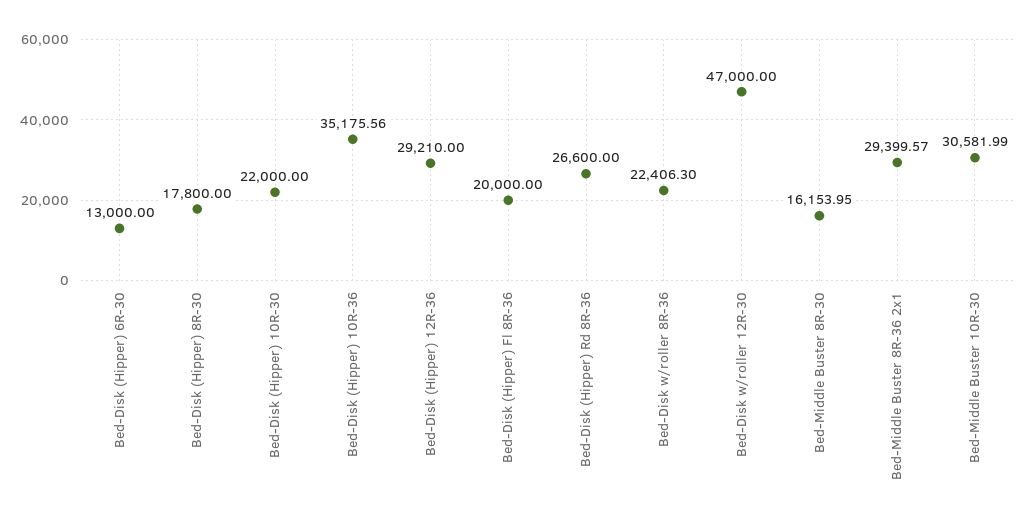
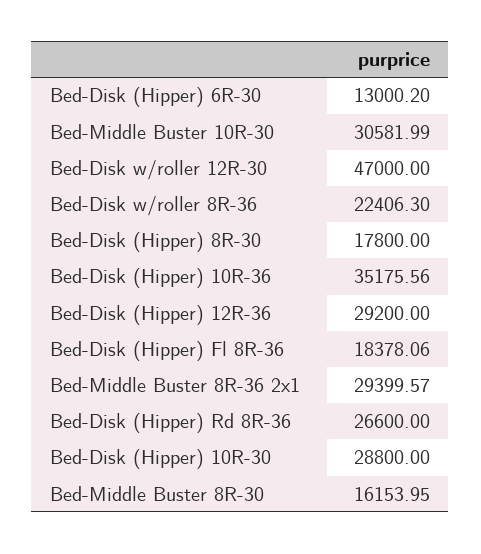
  {
-   "Bed-Disk (Hipper) 6R-30": 13000,
+   "Bed-Disk (Hipper) 6R-30": 13000.2,
    "Bed-Disk (Hipper) 8R-30": 17800,
-   "Bed-Disk (Hipper) 10R-30": 22000,
+   "Bed-Disk (Hipper) 10R-30": 28800,
    "Bed-Disk (Hipper) 10R-36": 35175.56,
-   "Bed-Disk (Hipper) 12R-36": 29210,
+   "Bed-Disk (Hipper) 12R-36": 29200,
-   "Bed-Disk (Hipper) Fl 8R-36": 20000,
+   "Bed-Disk (Hipper) Fl 8R-36": 18378.06,
    "Bed-Disk (Hipper) Rd 8R-36": 26600,
    "Bed-Disk w/roller 8R-36": 22406.3,
    "Bed-Disk w/roller 12R-30": 47000,
    "Bed-Middle Buster 8R-30": 16153.95,
    "Bed-Middle Buster 8R-36 2x1": 29399.57,
    "Bed-Middle Buster 10R-30": 30581.99
  }

